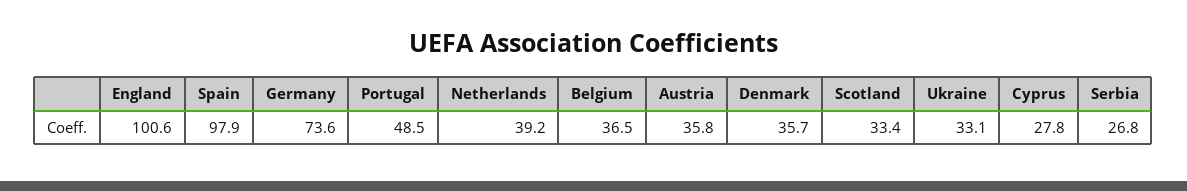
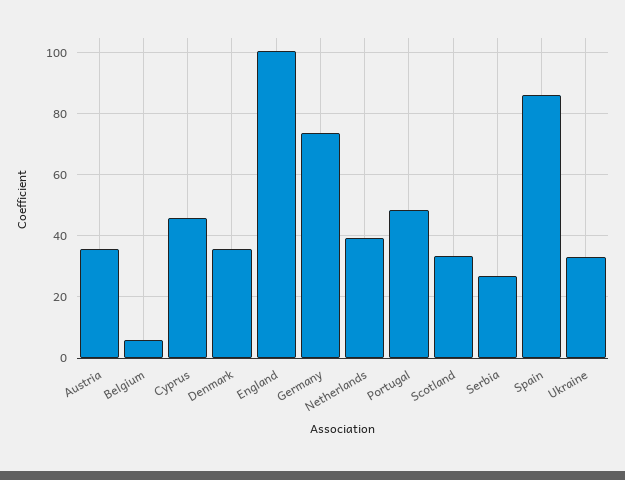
  {
    "England": 100.6,
-   "Spain": 97.9,
+   "Spain": 86,
    "Germany": 73.6,
    "Portugal": 48.5,
    "Netherlands": 39.2,
-   "Belgium": 36.5,
+   "Belgium": 6,
    "Austria": 35.8,
    "Denmark": 35.7,
    "Scotland": 33.4,
    "Ukraine": 33.1,
-   "Cyprus": 27.8,
+   "Cyprus": 46,
    "Serbia": 26.8
  }

